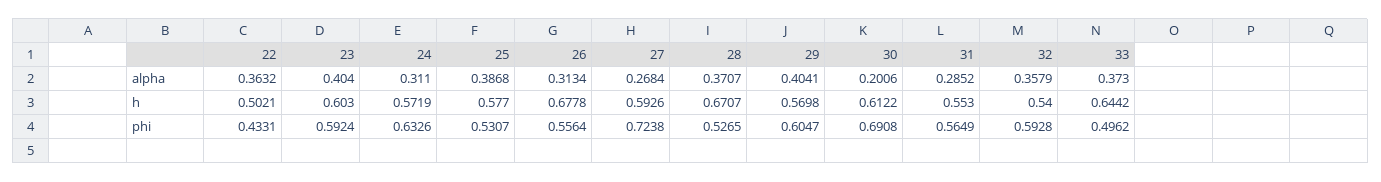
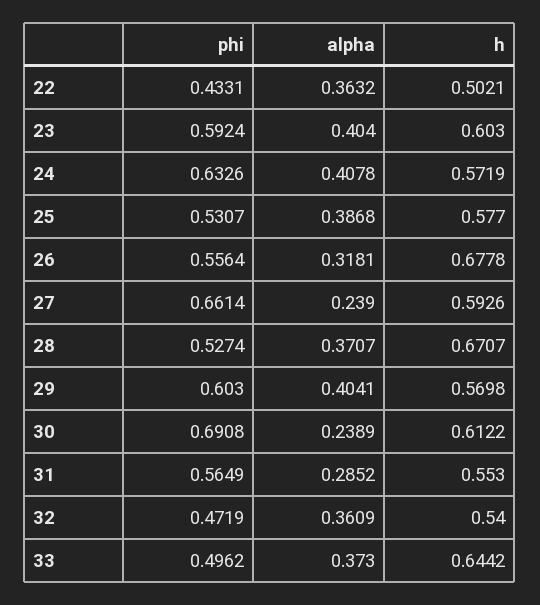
  {
    "22": {
      "alpha": 0.3632,
      "h": 0.5021,
      "phi": 0.4331
    },
    "23": {
      "alpha": 0.404,
      "h": 0.603,
      "phi": 0.5924
    },
    "24": {
-     "alpha": 0.311,
+     "alpha": 0.4078,
      "h": 0.5719,
      "phi": 0.6326
    },
    "25": {
      "alpha": 0.3868,
      "h": 0.577,
      "phi": 0.5307
    },
    "26": {
-     "alpha": 0.3134,
+     "alpha": 0.3181,
      "h": 0.6778,
      "phi": 0.5564
    },
    "27": {
-     "alpha": 0.2684,
+     "alpha": 0.239,
      "h": 0.5926,
-     "phi": 0.7238
+     "phi": 0.6614
    },
    "28": {
      "alpha": 0.3707,
      "h": 0.6707,
-     "phi": 0.5265
+     "phi": 0.5274
    },
    "29": {
      "alpha": 0.4041,
      "h": 0.5698,
-     "phi": 0.6047
+     "phi": 0.603
    },
    "30": {
-     "alpha": 0.2006,
+     "alpha": 0.2389,
      "h": 0.6122,
      "phi": 0.6908
    },
    "31": {
      "alpha": 0.2852,
      "h": 0.553,
      "phi": 0.5649
    },
    "32": {
-     "alpha": 0.3579,
+     "alpha": 0.3609,
      "h": 0.54,
-     "phi": 0.5928
+     "phi": 0.4719
    },
    "33": {
      "alpha": 0.373,
      "h": 0.6442,
      "phi": 0.4962
    }
  }

